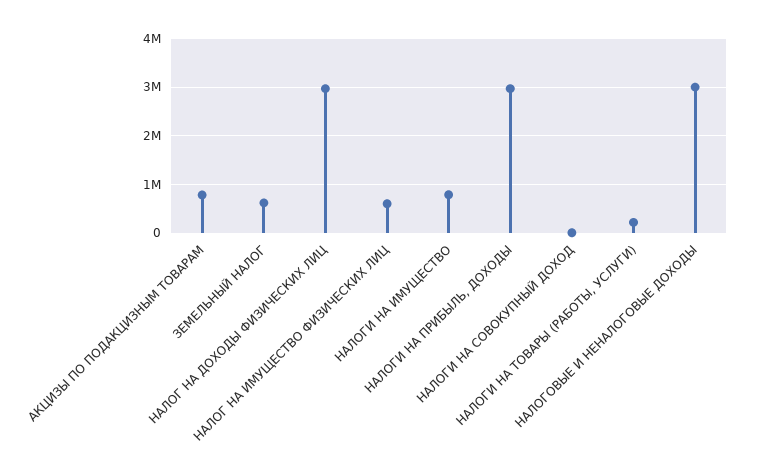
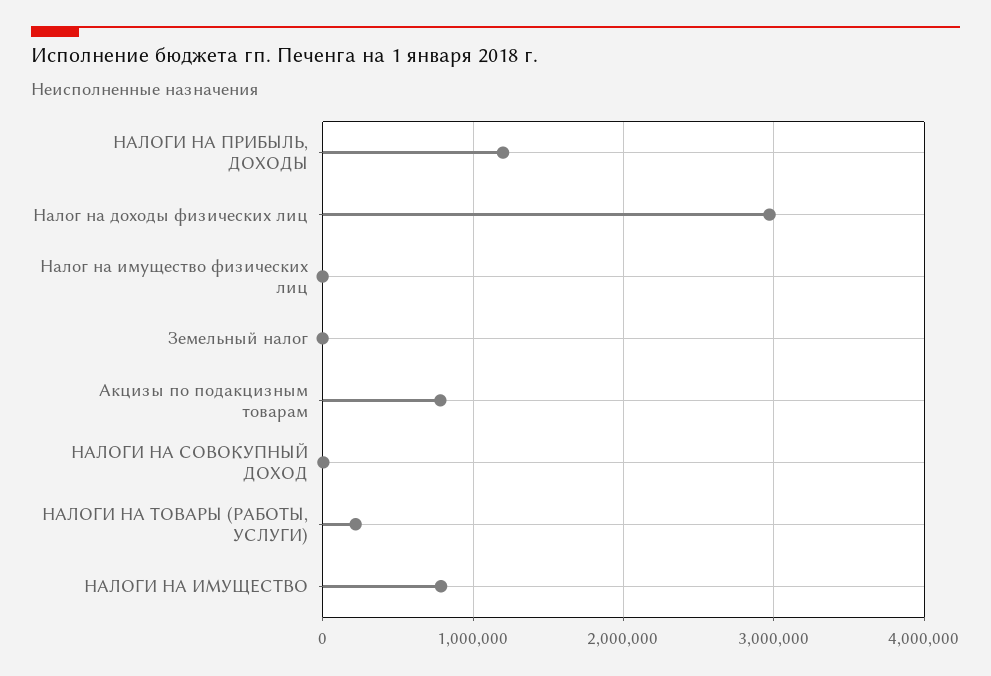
  {
    "АКЦИЗЫ ПО ПОДАКЦИЗНЫМ ТОВАРАМ": 800000,
-   "ЗЕМЕЛЬНЫЙ НАЛОГ": 600000,
+   "ЗЕМЕЛЬНЫЙ НАЛОГ": 0,
    "НАЛОГ НА ДОХОДЫ ФИЗИЧЕСКИХ ЛИЦ": 3000000,
-   "НАЛОГ НА ИМУЩЕСТВО ФИЗИЧЕСКИХ ЛИЦ": 600000,
+   "НАЛОГ НА ИМУЩЕСТВО ФИЗИЧЕСКИХ ЛИЦ": 0,
    "НАЛОГИ НА ИМУЩЕСТВО": 800000,
-   "НАЛОГИ НА ПРИБЫЛЬ, ДОХОДЫ": 3000000,
+   "НАЛОГИ НА ПРИБЫЛЬ, ДОХОДЫ": 1200000,
    "НАЛОГИ НА СОВОКУПНЫЙ ДОХОД": 0,
-   "НАЛОГИ НА ТОВАРЫ (РАБОТЫ, УСЛУГИ)": 200000,
+   "НАЛОГИ НА ТОВАРЫ (РАБОТЫ, УСЛУГИ)": 200000
-   "НАЛОГОВЫЕ И НЕНАЛОГОВЫЕ ДОХОДЫ": 3000000
  }

